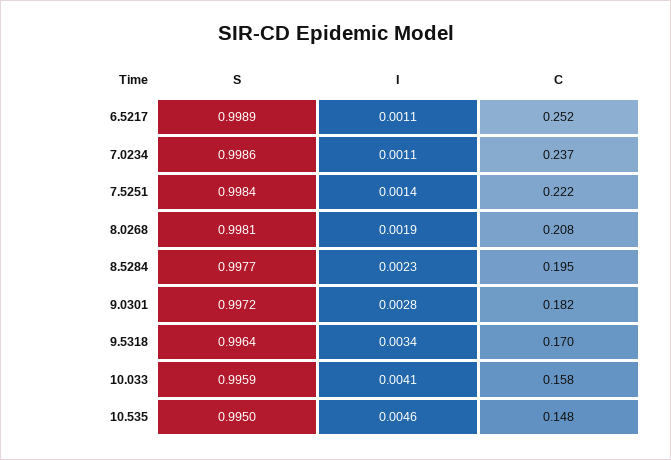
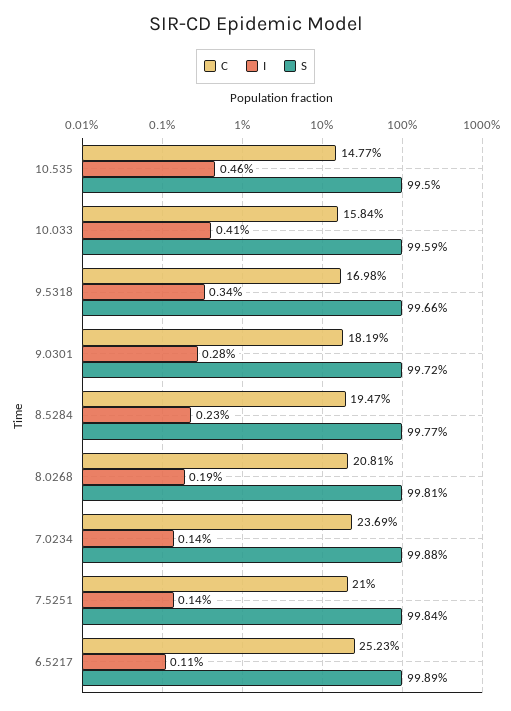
  {
    "S": {
      "6.5217": 0.9989,
-     "7.0234": 0.9986,
+     "7.0234": 0.9988,
      "7.5251": 0.9984,
      "8.0268": 0.9981,
      "8.5284": 0.9977,
      "9.0301": 0.9972,
-     "9.5318": 0.9964,
+     "9.5318": 0.9966,
      "10.033": 0.9959,
      "10.535": 0.995
    },
    "I": {
      "6.5217": 0.0011,
-     "7.0234": 0.0011,
+     "7.0234": 0.0014,
      "7.5251": 0.0014,
      "8.0268": 0.0019,
      "8.5284": 0.0023,
      "9.0301": 0.0028,
      "9.5318": 0.0034,
      "10.033": 0.0041,
      "10.535": 0.0046
    },
    "C": {
      "6.5217": 0.2523,
      "7.0234": 0.2369,
-     "7.5251": 0.222,
+     "7.5251": 0.21,
      "8.0268": 0.2081,
      "8.5284": 0.1947,
      "9.0301": 0.1819,
      "9.5318": 0.1698,
      "10.033": 0.1584,
      "10.535": 0.1477
    }
  }

